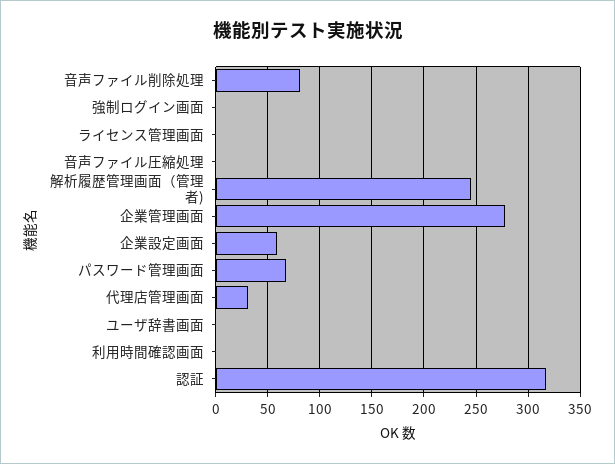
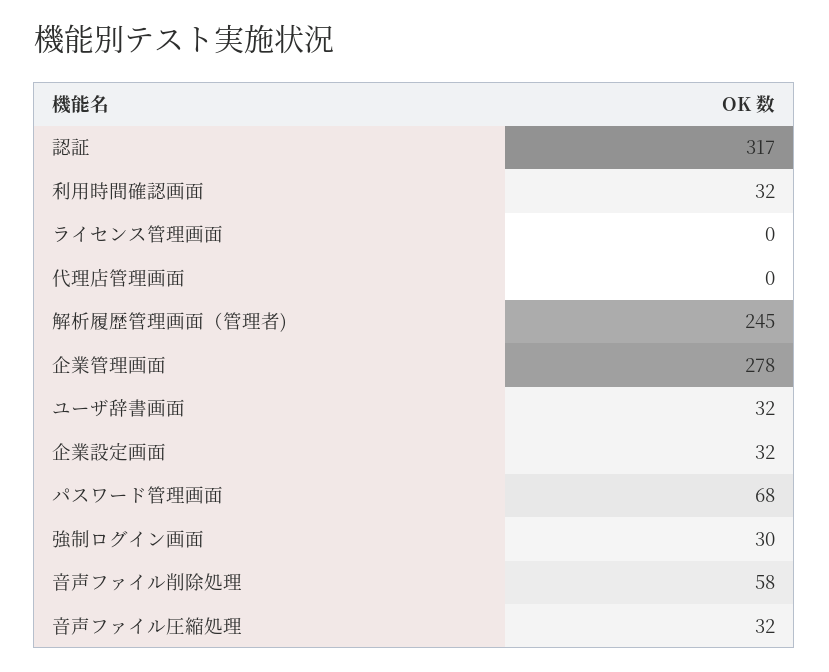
  {
-   "音声ファイル削除処理": 80,
+   "音声ファイル削除処理": 58,
-   "強制ログイン画面": 0,
+   "強制ログイン画面": 30,
    "ライセンス管理画面": 0,
-   "音声ファイル圧縮処理": 0,
+   "音声ファイル圧縮処理": 32,
    "解析履歴管理画面（管理者)": 245,
    "企業管理画面": 278,
-   "企業設定画面": 60,
+   "企業設定画面": 32,
    "パスワード管理画面": 68,
-   "代理店管理画面": 30,
+   "代理店管理画面": 0,
-   "ユーザ辞書画面": 0,
+   "ユーザ辞書画面": 32,
-   "利用時間確認画面": 0,
+   "利用時間確認画面": 32,
    "認証": 317
  }

